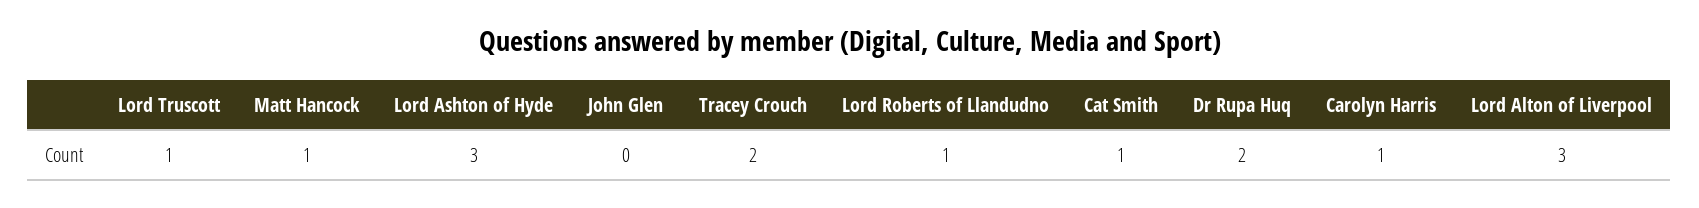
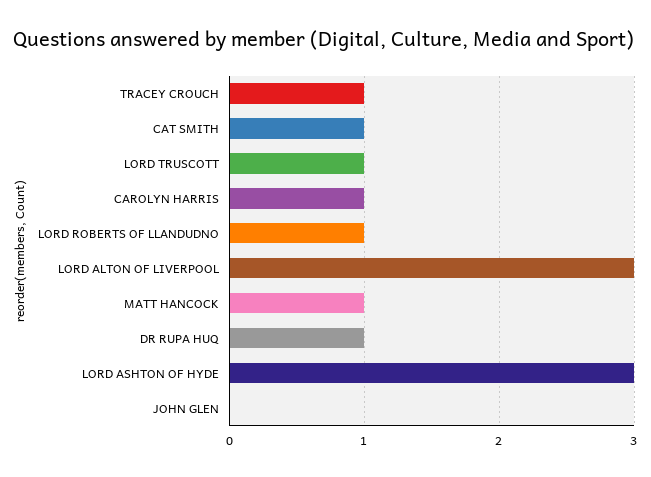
  {
    "Lord Truscott": 1,
    "Matt Hancock": 1,
    "Lord Ashton of Hyde": 3,
    "John Glen": 0,
-   "Tracey Crouch": 2,
+   "Tracey Crouch": 1,
    "Lord Roberts of Llandudno": 1,
    "Cat Smith": 1,
-   "Dr Rupa Huq": 2,
+   "Dr Rupa Huq": 1,
    "Carolyn Harris": 1,
    "Lord Alton of Liverpool": 3
  }

